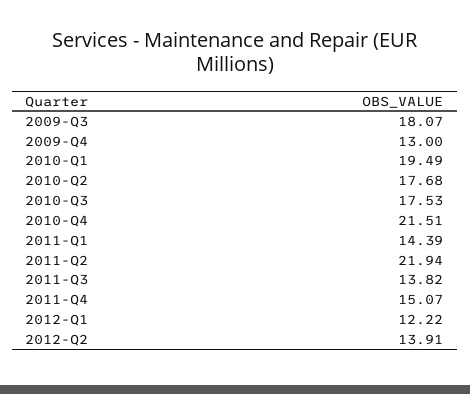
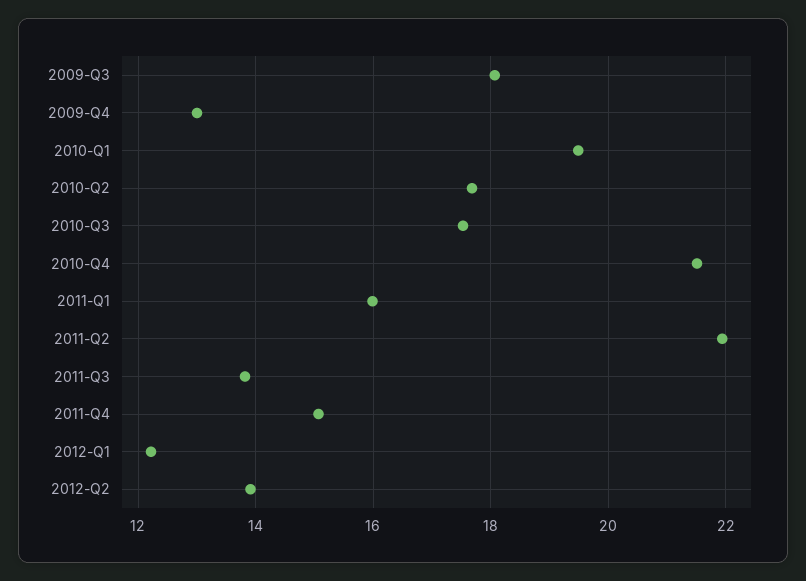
  {
    "2009-Q3": 18.07,
    "2009-Q4": 13,
    "2010-Q1": 19.49,
    "2010-Q2": 17.68,
    "2010-Q3": 17.53,
    "2010-Q4": 21.51,
-   "2011-Q1": 14.39,
+   "2011-Q1": 16,
    "2011-Q2": 21.94,
    "2011-Q3": 13.82,
    "2011-Q4": 15.07,
    "2012-Q1": 12.22,
    "2012-Q2": 13.91
  }

